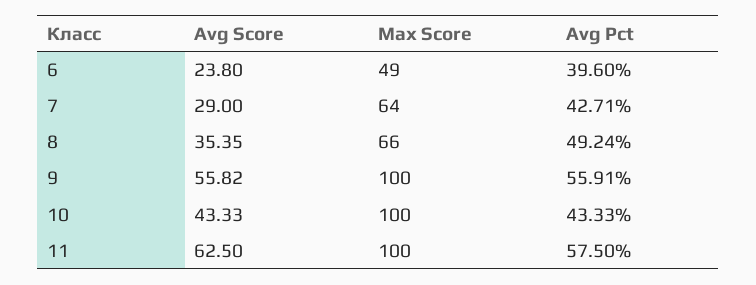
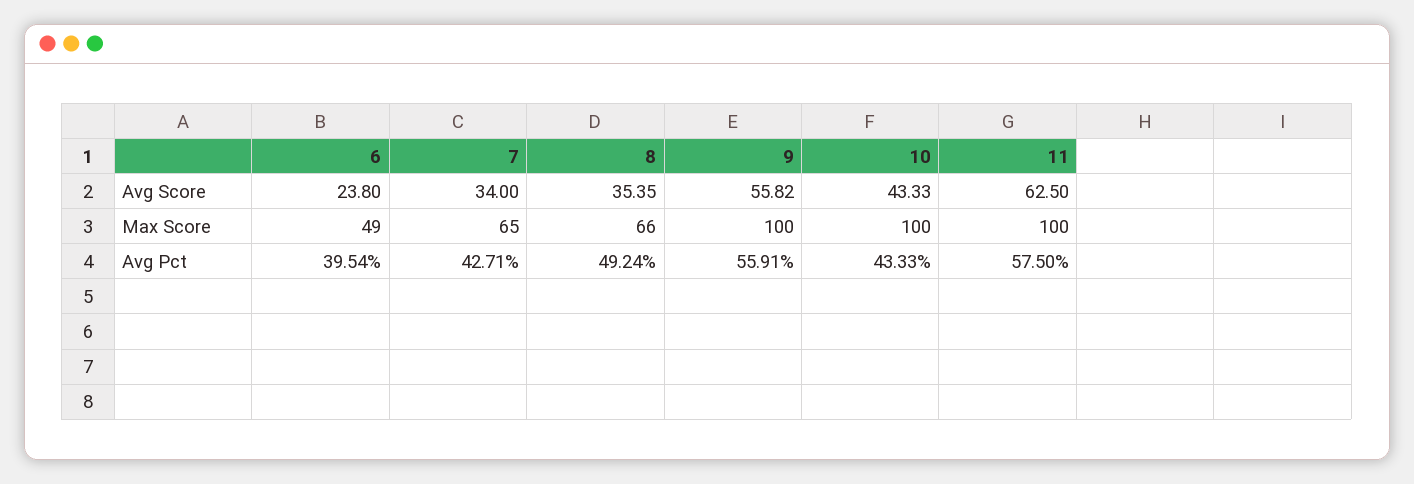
  {
    "Avg Score": {
      "6": 23.8,
-     "7": 29,
+     "7": 34,
      "8": 35.35,
      "9": 55.82,
      "10": 43.33,
      "11": 62.5
    },
    "Max Score": {
      "6": 49,
-     "7": 64,
+     "7": 65,
      "8": 66,
      "9": 100,
      "10": 100,
      "11": 100
    },
    "Avg Pct": {
-     "6": 39.6,
+     "6": 39.54,
      "7": 42.71,
      "8": 49.24,
      "9": 55.91,
      "10": 43.33,
      "11": 57.5
    }
  }

